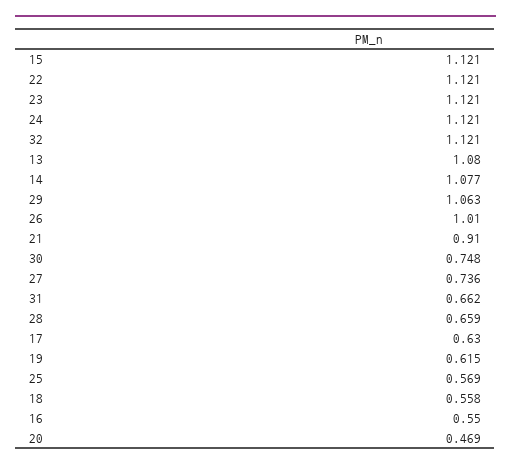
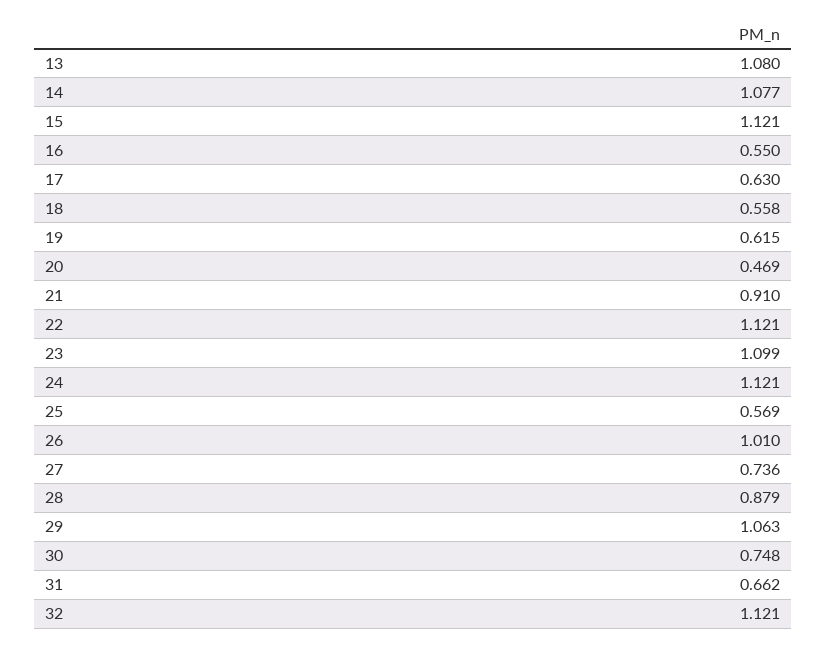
  {
    "15": 1.121,
    "22": 1.121,
-   "23": 1.121,
+   "23": 1.099,
    "24": 1.121,
    "32": 1.121,
    "13": 1.08,
    "14": 1.077,
    "29": 1.063,
    "26": 1.01,
    "21": 0.91,
    "30": 0.748,
    "27": 0.736,
    "31": 0.662,
-   "28": 0.659,
+   "28": 0.879,
    "17": 0.63,
    "19": 0.615,
    "25": 0.569,
    "18": 0.558,
    "16": 0.55,
    "20": 0.469
  }

